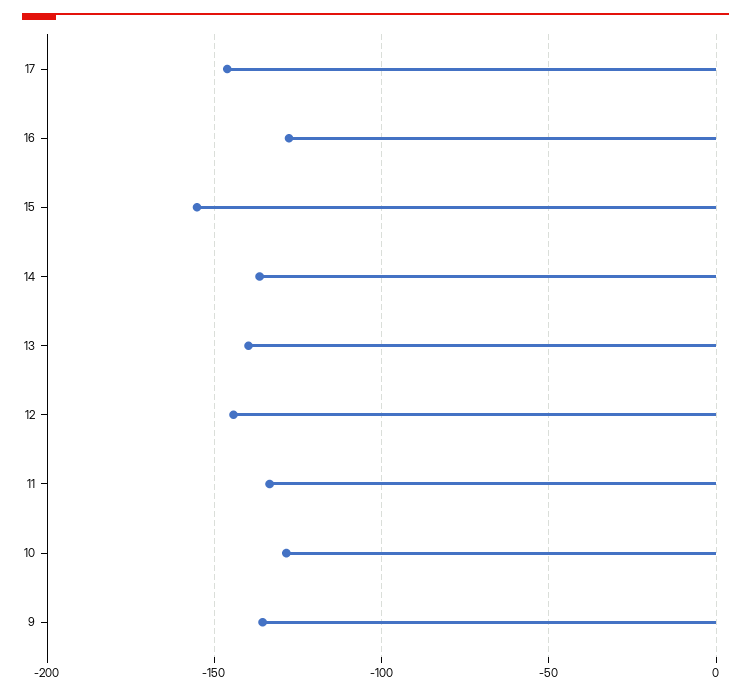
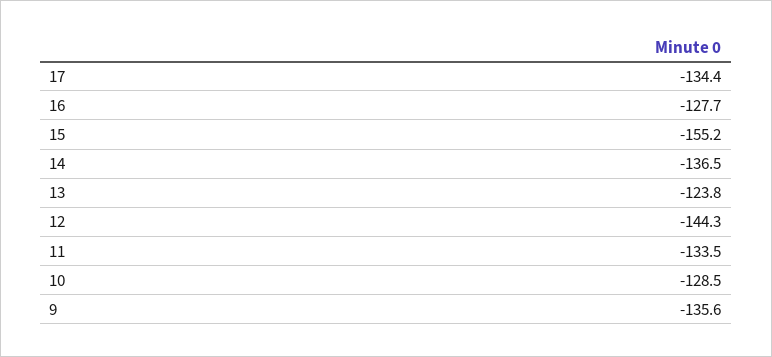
  {
-   "17": -145,
+   "17": -134.4,
    "16": -127.7,
    "15": -155.2,
    "14": -136.5,
-   "13": -140,
+   "13": -123.8,
    "12": -144.3,
    "11": -133.5,
    "10": -128.5,
    "9": -135.6
  }

